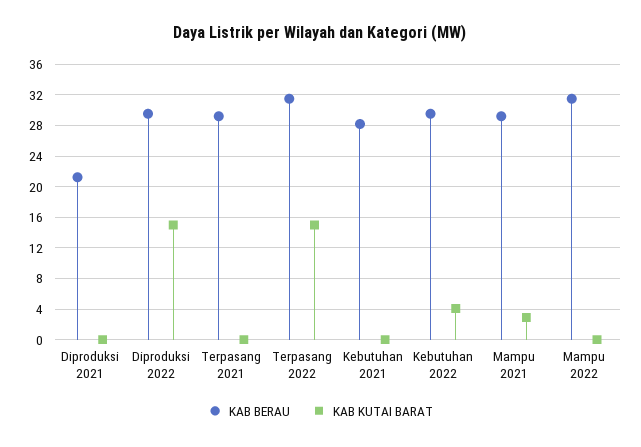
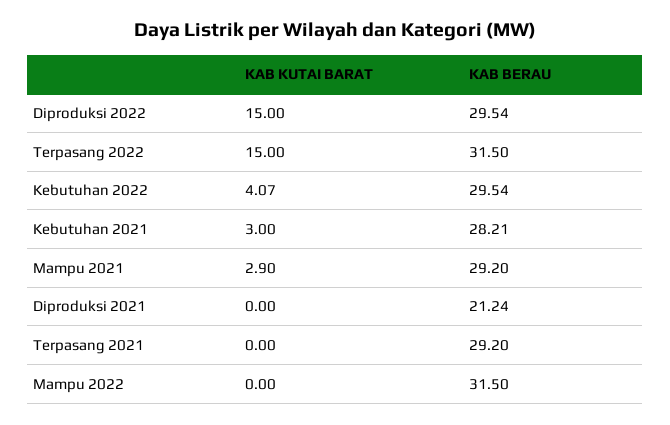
  {
    "KAB BERAU": {
      "Diproduksi 2021": 21.24,
      "Diproduksi 2022": 29.54,
      "Terpasang 2021": 29.2,
      "Terpasang 2022": 31.5,
      "Kebutuhan 2021": 28.21,
      "Kebutuhan 2022": 29.54,
      "Mampu 2021": 29.2,
      "Mampu 2022": 31.5
    },
    "KAB KUTAI BARAT": {
      "Diproduksi 2021": 0,
      "Diproduksi 2022": 15,
      "Terpasang 2021": 0,
      "Terpasang 2022": 15,
-     "Kebutuhan 2021": 0,
+     "Kebutuhan 2021": 3,
      "Kebutuhan 2022": 4.07,
      "Mampu 2021": 2.9,
      "Mampu 2022": 0
    }
  }

